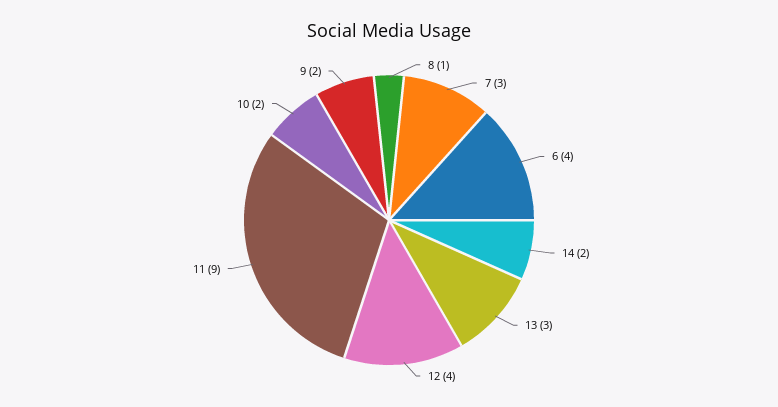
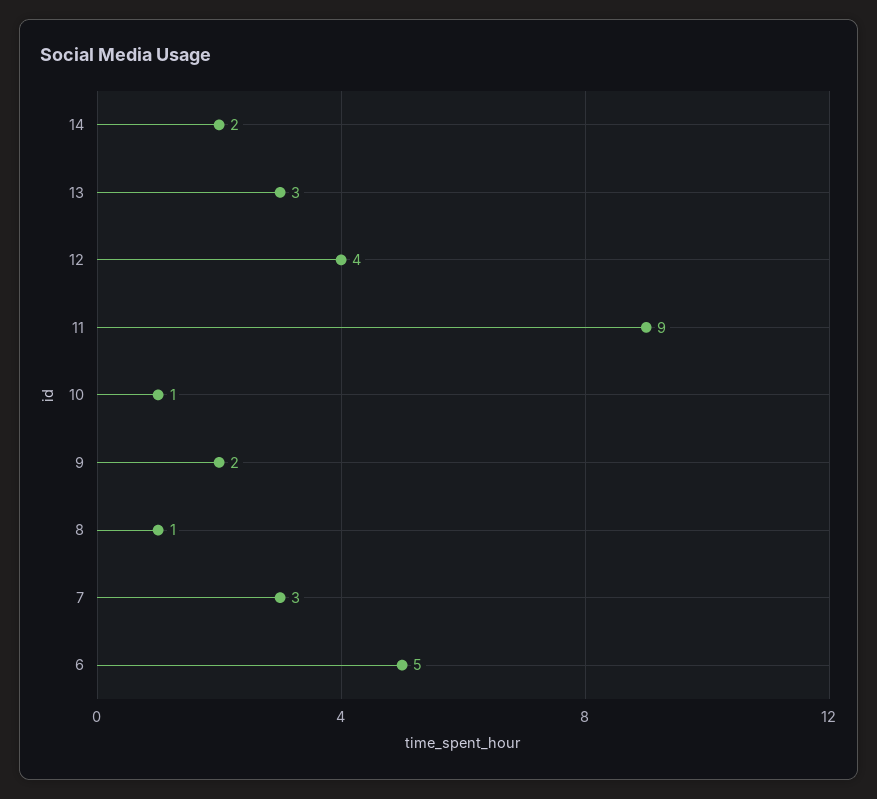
  {
    "8": 1,
    "7": 3,
-   "6": 4,
+   "6": 5,
    "14": 2,
    "13": 3,
    "12": 4,
    "11": 9,
-   "10": 2,
+   "10": 1,
    "9": 2
  }

